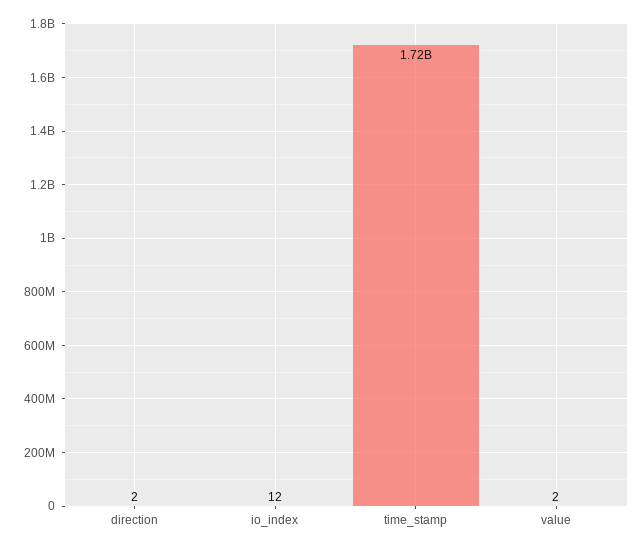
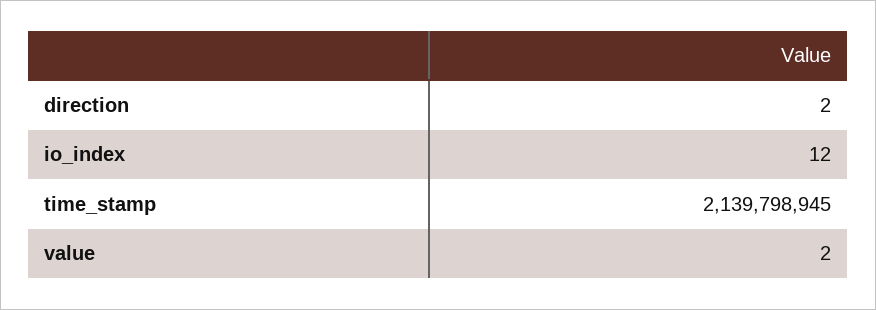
  {
    "direction": 2,
    "io_index": 12,
-   "time_stamp": 1720000000,
+   "time_stamp": 2139798945,
    "value": 2
  }

